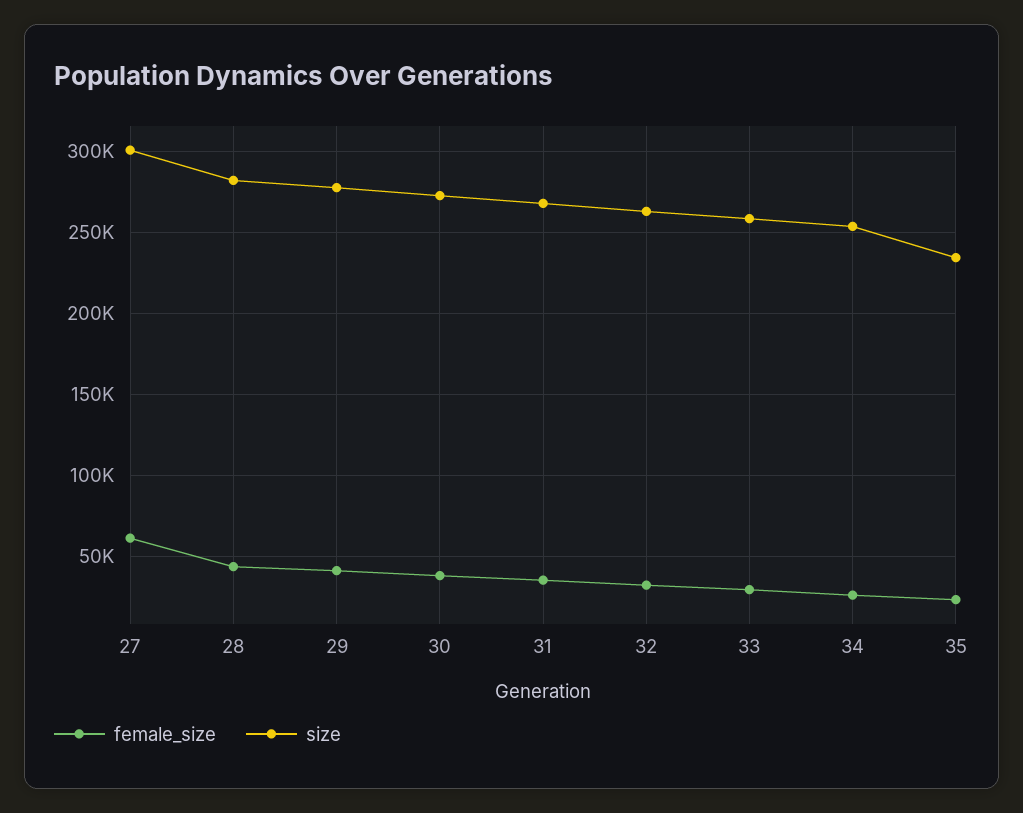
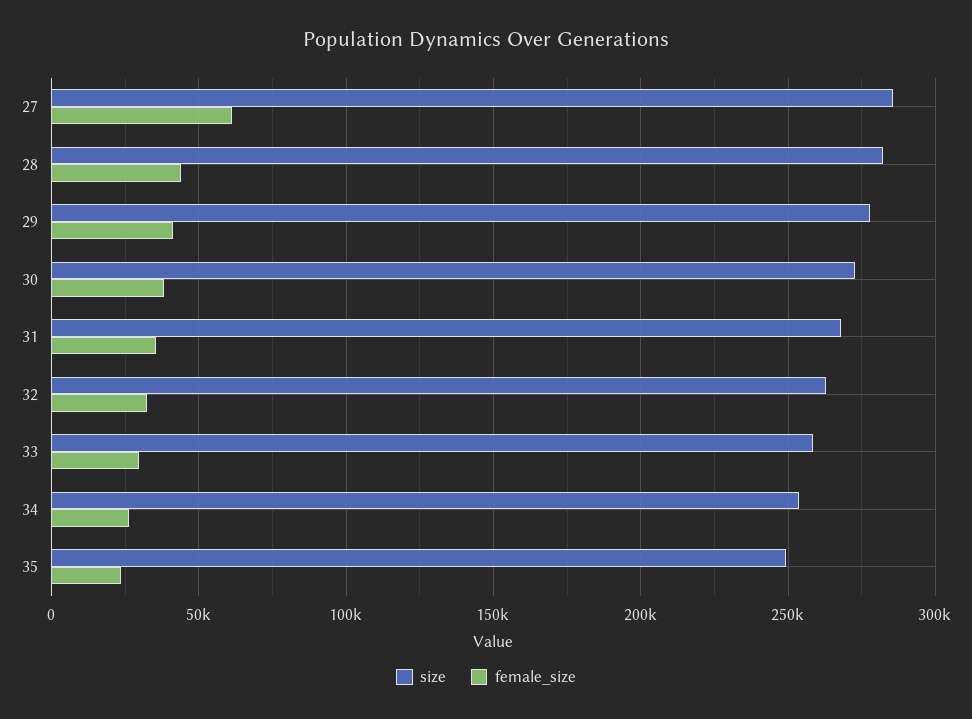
  {
    "female_size": {
      "27": 60000,
      "28": 45000,
      "29": 40000,
      "30": 40000,
      "31": 35000,
      "32": 30000,
      "33": 30000,
      "34": 25000,
      "35": 25000
    },
    "size": {
-     "27": 300000,
+     "27": 285000,
      "28": 280000,
      "29": 280000,
      "30": 275000,
      "31": 270000,
      "32": 265000,
      "33": 260000,
      "34": 255000,
-     "35": 235000
+     "35": 250000
    }
  }

